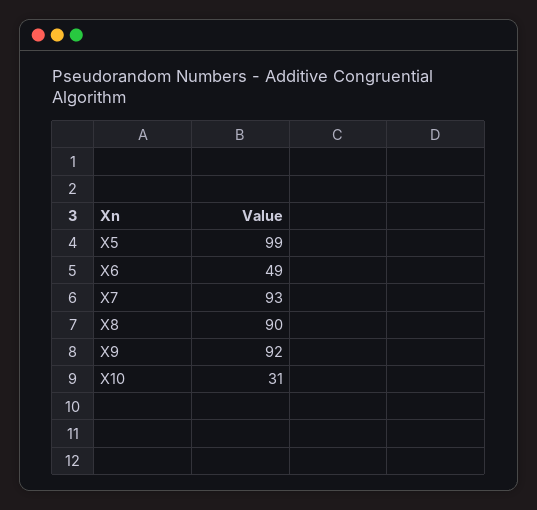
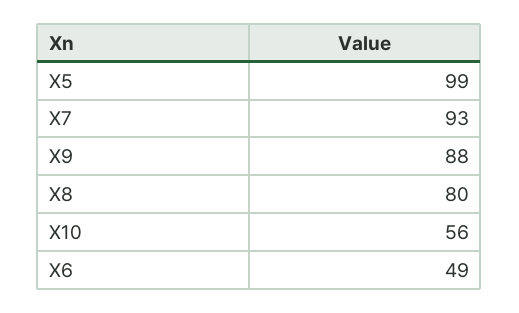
  {
    "X5": 99,
    "X6": 49,
    "X7": 93,
-   "X8": 90,
+   "X8": 80,
-   "X9": 92,
+   "X9": 88,
-   "X10": 31
+   "X10": 56
  }

